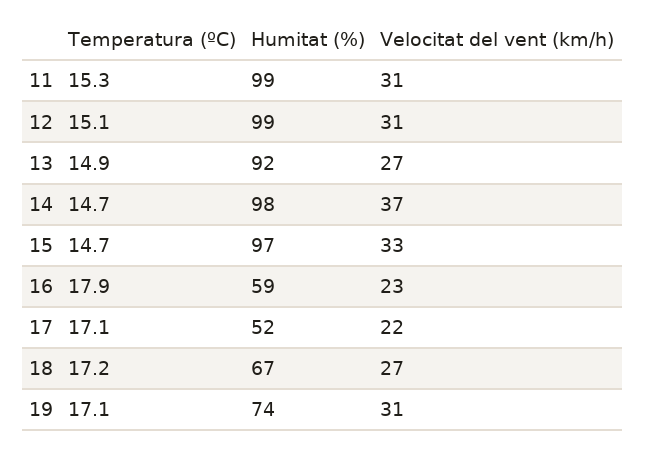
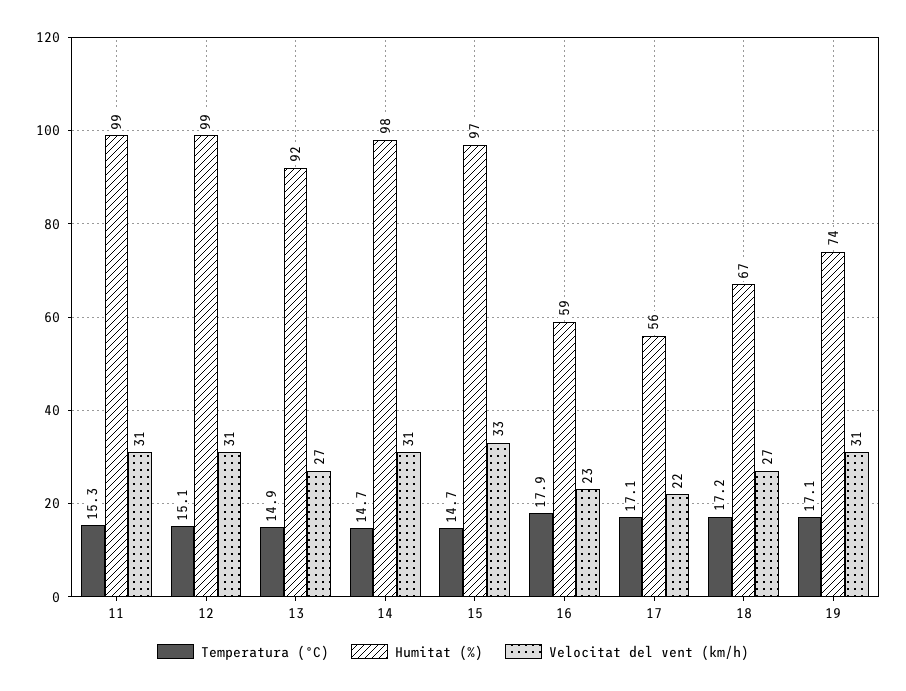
  {
    "Temperatura (ºC)": {
      "11": 15.3,
      "12": 15.1,
      "13": 14.9,
      "14": 14.7,
      "15": 14.7,
      "16": 17.9,
      "17": 17.1,
      "18": 17.2,
      "19": 17.1
    },
    "Humitat (%)": {
      "11": 99,
      "12": 99,
      "13": 92,
      "14": 98,
      "15": 97,
      "16": 59,
-     "17": 52,
+     "17": 56,
      "18": 67,
      "19": 74
    },
    "Velocitat del vent (km/h)": {
      "11": 31,
      "12": 31,
      "13": 27,
-     "14": 37,
+     "14": 31,
      "15": 33,
      "16": 23,
      "17": 22,
      "18": 27,
      "19": 31
    }
  }

